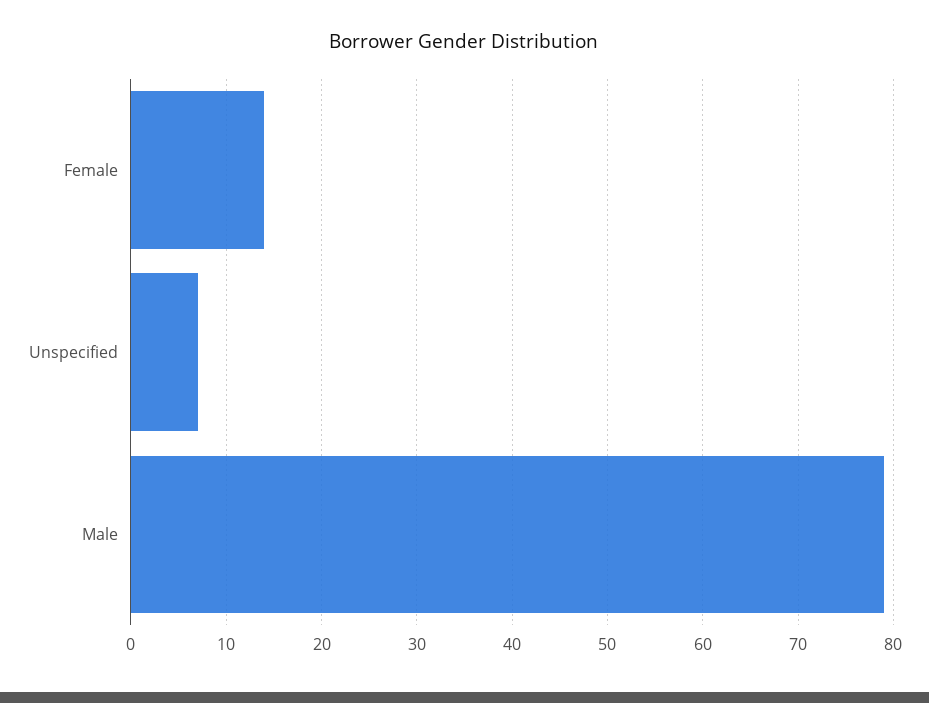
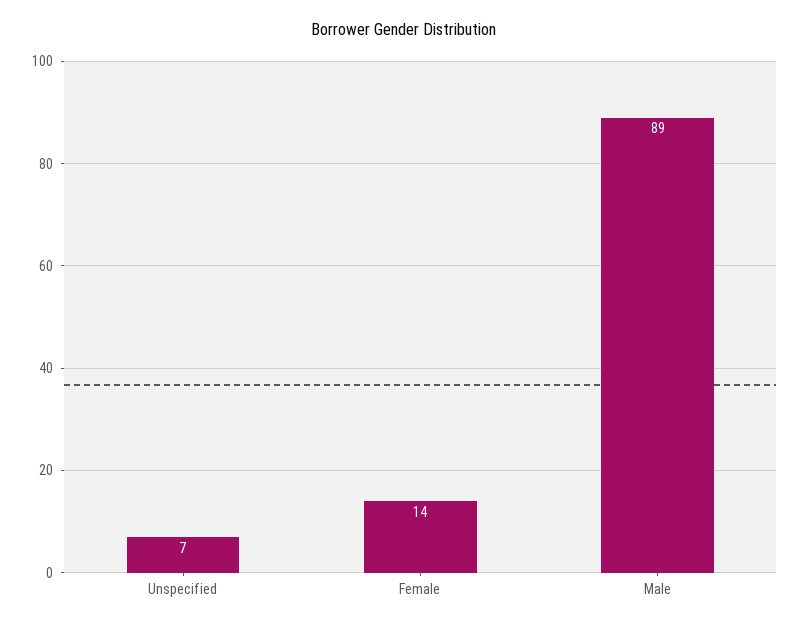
  {
    "Female": 14,
    "Unspecified": 7,
-   "Male": 79
+   "Male": 89
  }

